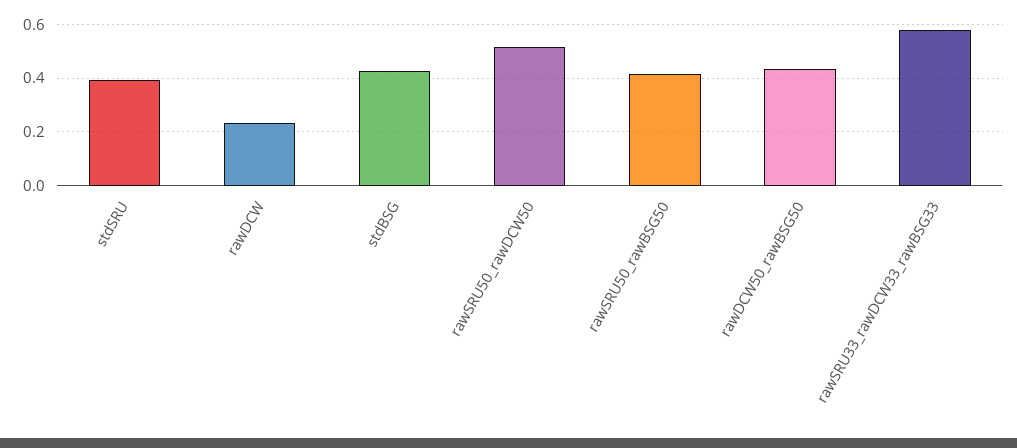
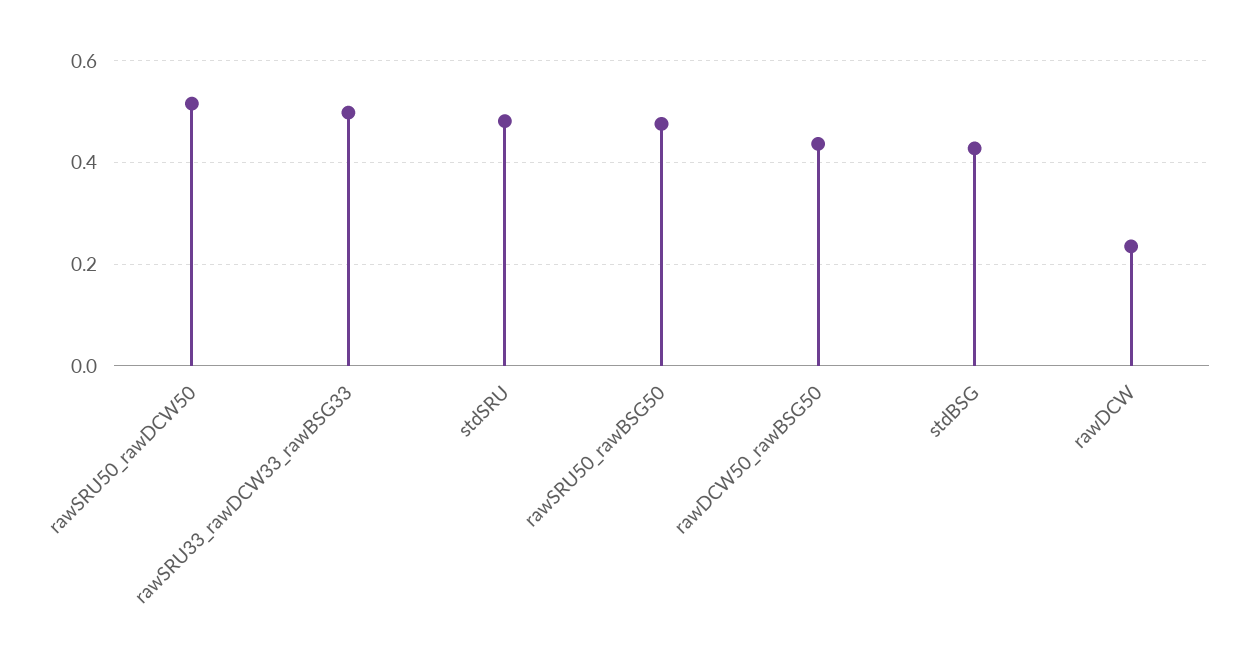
  {
-   "stdSRU": 0.4,
+   "stdSRU": 0.48,
    "rawDCW": 0.24,
    "stdBSG": 0.42,
    "rawSRU50_rawDCW50": 0.52,
-   "rawSRU50_rawBSG50": 0.425,
+   "rawSRU50_rawBSG50": 0.48,
    "rawDCW50_rawBSG50": 0.44,
-   "rawSRU33_rawDCW33_rawBSG33": 0.575
+   "rawSRU33_rawDCW33_rawBSG33": 0.5
  }

